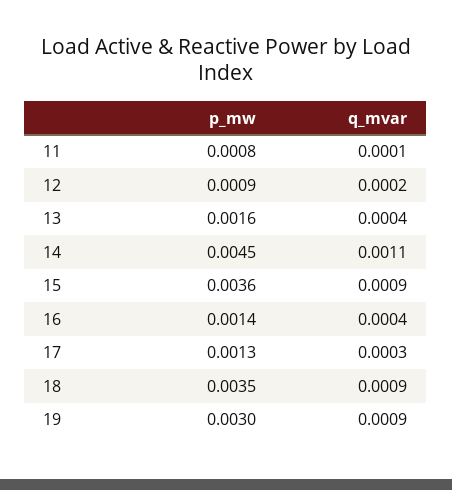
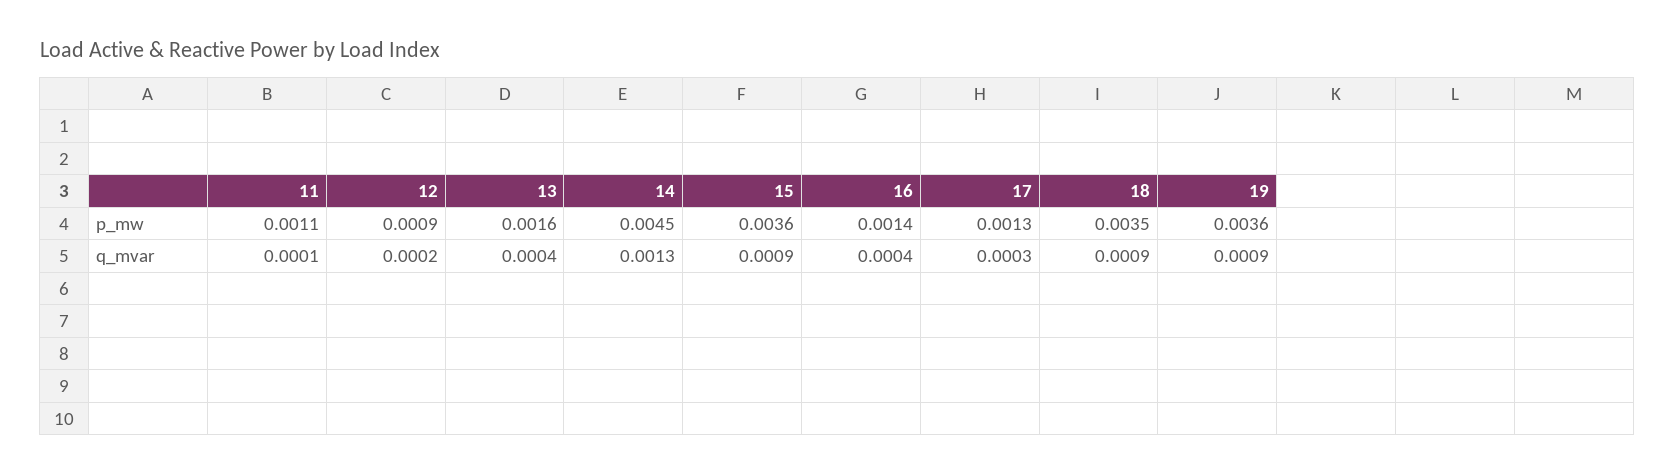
  {
    "p_mw": {
-     "11": 0.0008,
+     "11": 0.0011,
      "12": 0.0009,
      "13": 0.0016,
      "14": 0.0045,
      "15": 0.0036,
      "16": 0.0014,
      "17": 0.0013,
      "18": 0.0035,
-     "19": 0.003
+     "19": 0.0036
    },
    "q_mvar": {
      "11": 0.0001,
      "12": 0.0002,
      "13": 0.0004,
-     "14": 0.0011,
+     "14": 0.0013,
      "15": 0.0009,
      "16": 0.0004,
      "17": 0.0003,
      "18": 0.0009,
      "19": 0.0009
    }
  }

